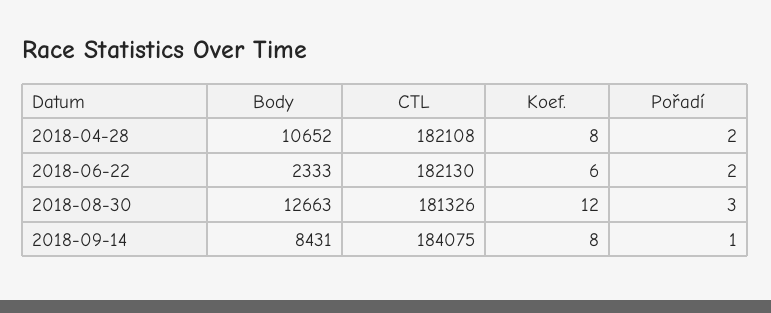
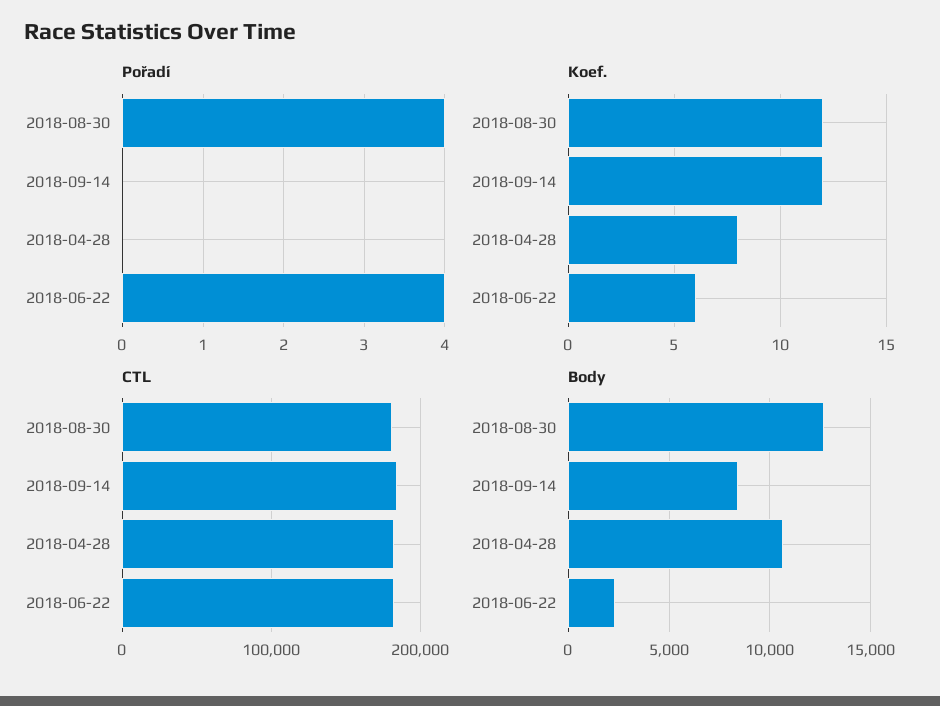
  {
    "Body": {
      "2018-04-28": 10652,
      "2018-06-22": 2333,
      "2018-08-30": 12663,
      "2018-09-14": 8431
    },
    "CTL": {
      "2018-04-28": 182108,
      "2018-06-22": 182130,
      "2018-08-30": 181326,
      "2018-09-14": 184075
    },
    "Koef.": {
      "2018-04-28": 8,
      "2018-06-22": 6,
      "2018-08-30": 12,
-     "2018-09-14": 8
+     "2018-09-14": 12
    },
    "Pořadí": {
-     "2018-04-28": 2,
+     "2018-04-28": 0,
-     "2018-06-22": 2,
+     "2018-06-22": 4,
-     "2018-08-30": 3,
+     "2018-08-30": 4,
-     "2018-09-14": 1
+     "2018-09-14": 0
    }
  }

